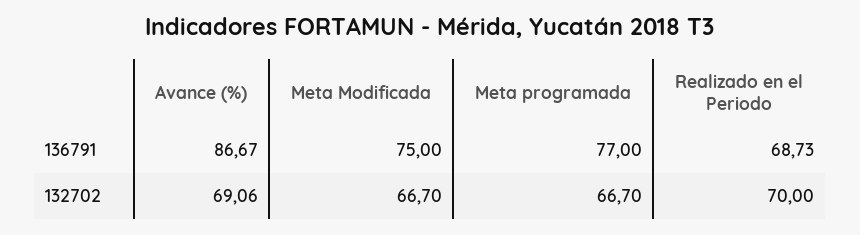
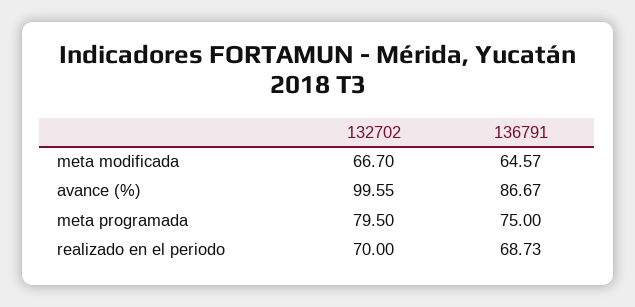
  {
    "Avance (%)": {
      "136791": 86.67,
-     "132702": 69.06
+     "132702": 99.55
    },
    "Meta Modificada": {
-     "136791": 75,
+     "136791": 64.57,
      "132702": 66.7
    },
    "Meta programada": {
-     "136791": 77,
+     "136791": 75,
-     "132702": 66.7
+     "132702": 79.5
    },
    "Realizado en el Periodo": {
      "136791": 68.73,
      "132702": 70
    }
  }

